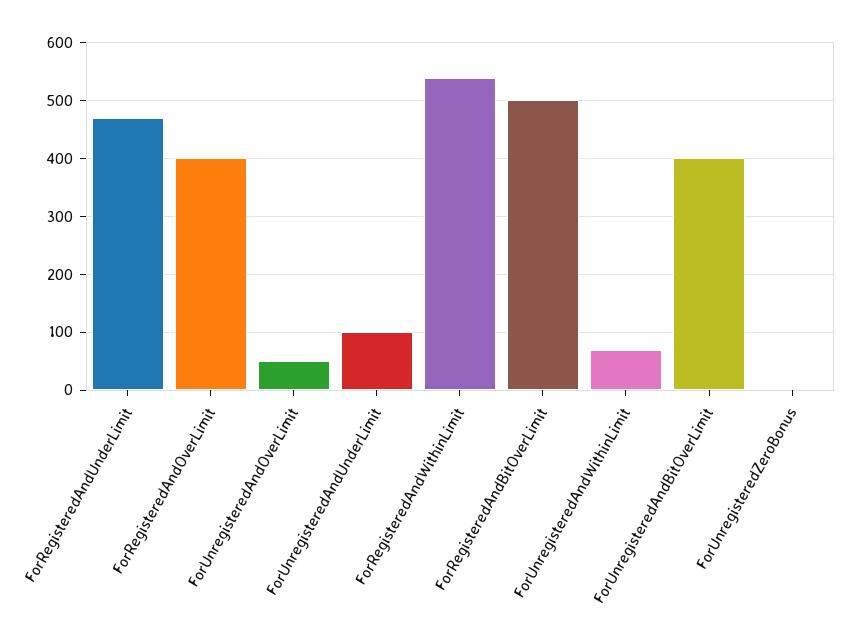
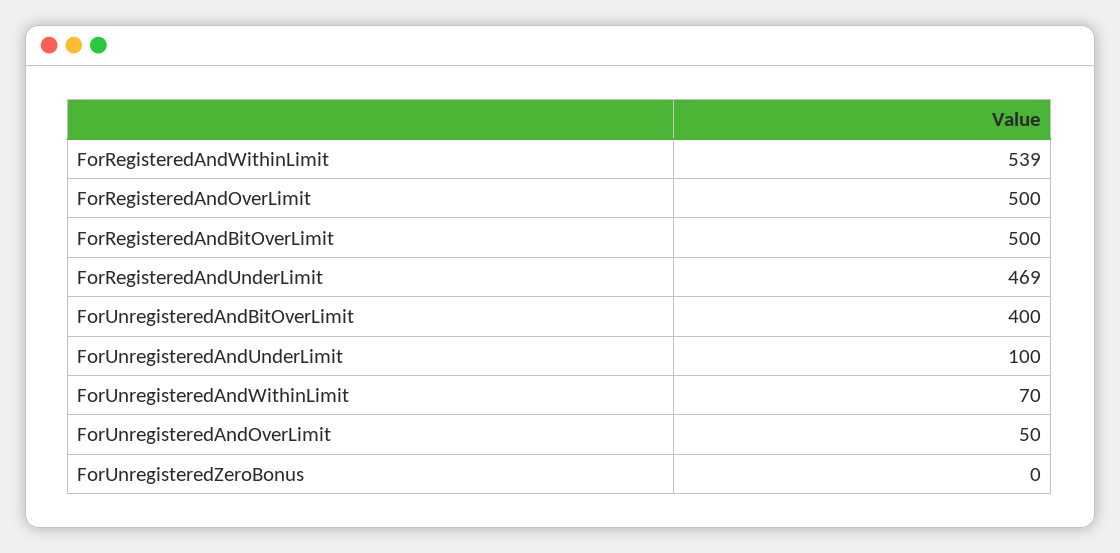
  {
    "ForRegisteredAndUnderLimit": 469,
-   "ForRegisteredAndOverLimit": 400,
+   "ForRegisteredAndOverLimit": 500,
    "ForUnregisteredAndOverLimit": 50,
    "ForUnregisteredAndUnderLimit": 100,
    "ForRegisteredAndWithinLimit": 539,
    "ForRegisteredAndBitOverLimit": 500,
    "ForUnregisteredAndWithinLimit": 70,
    "ForUnregisteredAndBitOverLimit": 400,
    "ForUnregisteredZeroBonus": 0
  }

